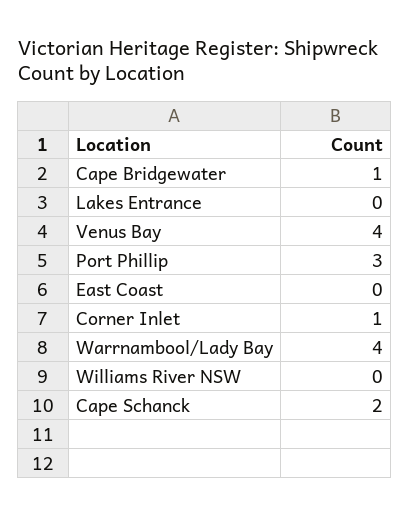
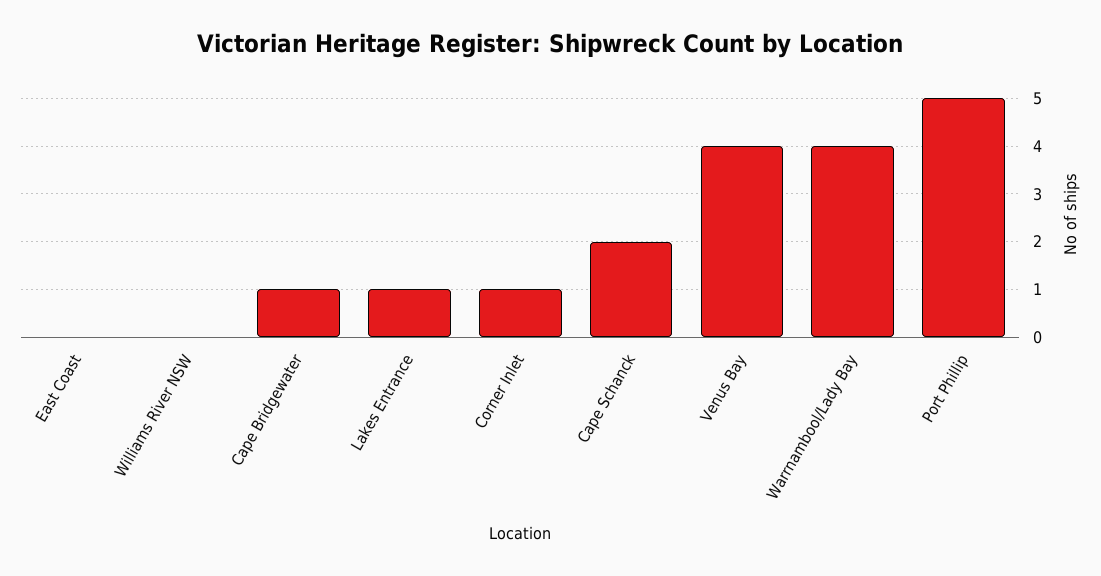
  {
    "Cape Bridgewater": 1,
-   "Lakes Entrance": 0,
+   "Lakes Entrance": 1,
    "Venus Bay": 4,
-   "Port Phillip": 3,
+   "Port Phillip": 5,
    "East Coast": 0,
    "Corner Inlet": 1,
    "Warrnambool/Lady Bay": 4,
    "Williams River NSW": 0,
    "Cape Schanck": 2
  }

